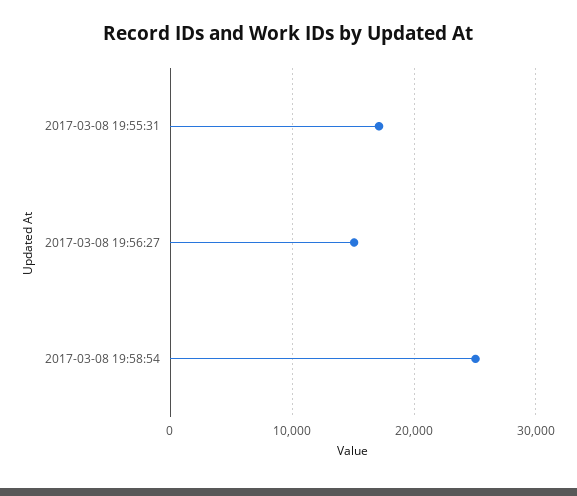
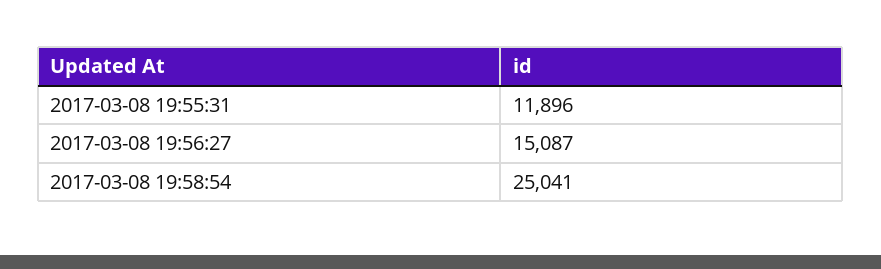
  {
-   "2017-03-08 19:55:31": 17000,
+   "2017-03-08 19:55:31": 11896,
    "2017-03-08 19:56:27": 15087,
    "2017-03-08 19:58:54": 25041
  }

